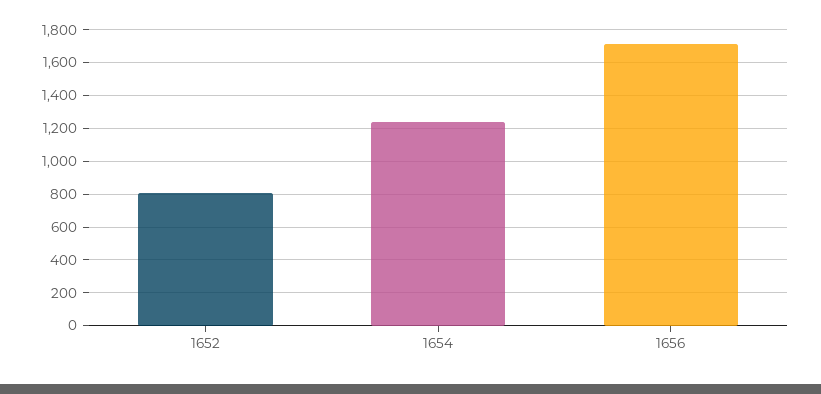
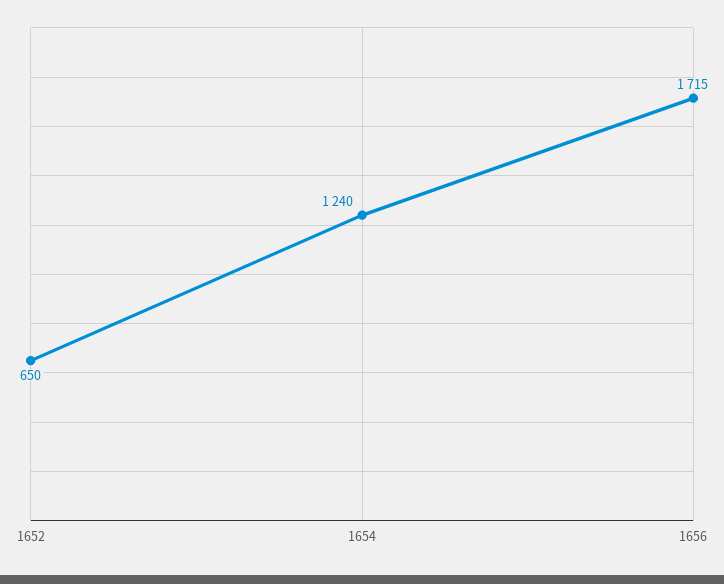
  {
-   "1652": 800,
+   "1652": 650,
    "1654": 1240,
    "1656": 1715
  }

